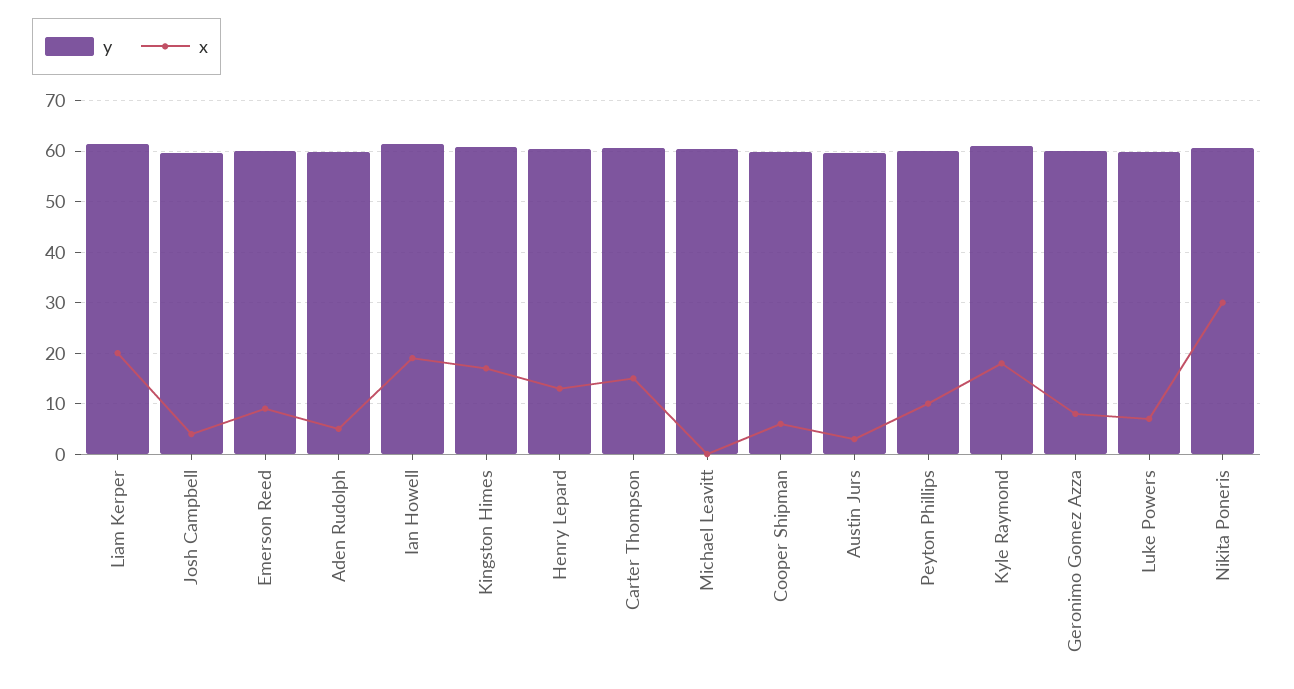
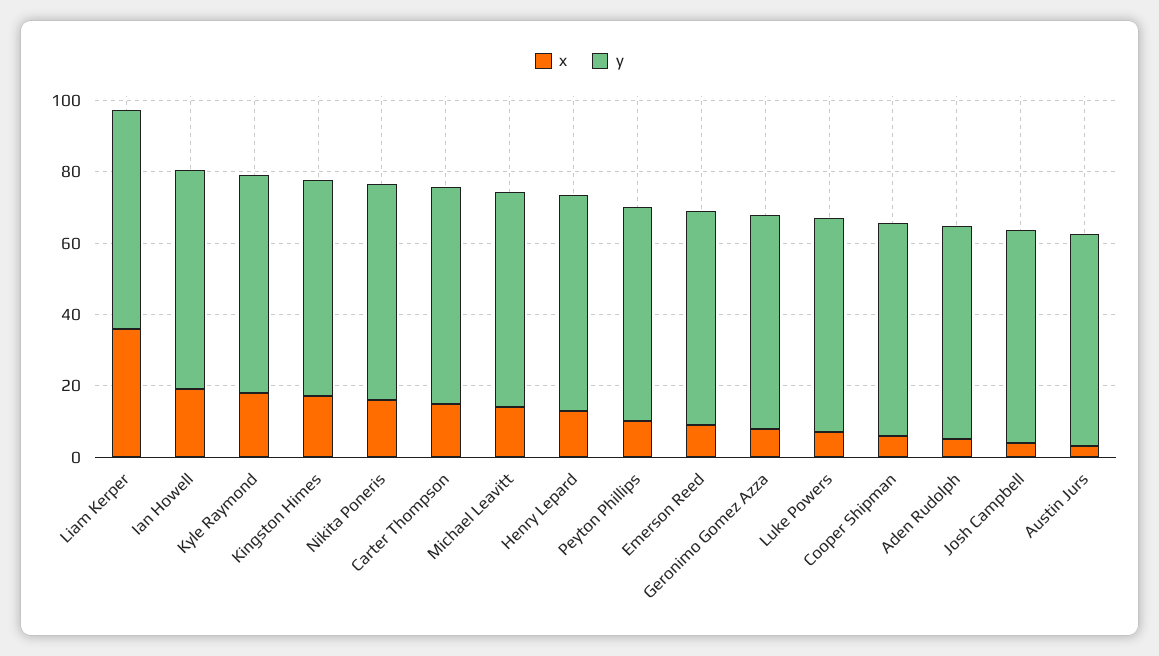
  {
    "y": {
      "Liam Kerper": 62,
      "Josh Campbell": 60,
      "Emerson Reed": 60,
      "Aden Rudolph": 60,
      "Ian Howell": 62,
      "Kingston Himes": 60,
      "Henry Lepard": 60,
      "Carter Thompson": 60,
      "Michael Leavitt": 60,
      "Cooper Shipman": 60,
      "Austin Jurs": 60,
      "Peyton Phillips": 60,
      "Kyle Raymond": 60,
      "Geronimo Gomez Azza": 60,
      "Luke Powers": 60,
      "Nikita Poneris": 60
    },
    "x": {
-     "Liam Kerper": 20,
+     "Liam Kerper": 35,
      "Josh Campbell": 4,
      "Emerson Reed": 10,
      "Aden Rudolph": 6,
      "Ian Howell": 20,
      "Kingston Himes": 18,
      "Henry Lepard": 14,
      "Carter Thompson": 16,
-     "Michael Leavitt": 0,
+     "Michael Leavitt": 15,
      "Cooper Shipman": 6,
      "Austin Jurs": 4,
      "Peyton Phillips": 10,
      "Kyle Raymond": 18,
      "Geronimo Gomez Azza": 8,
      "Luke Powers": 8,
-     "Nikita Poneris": 30
+     "Nikita Poneris": 15
    }
  }

